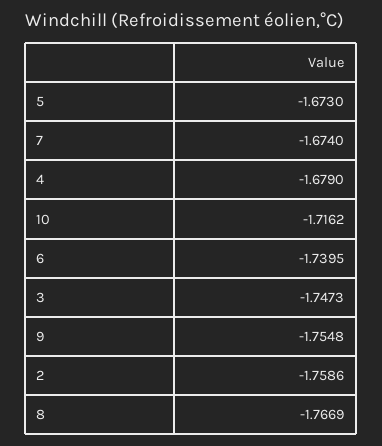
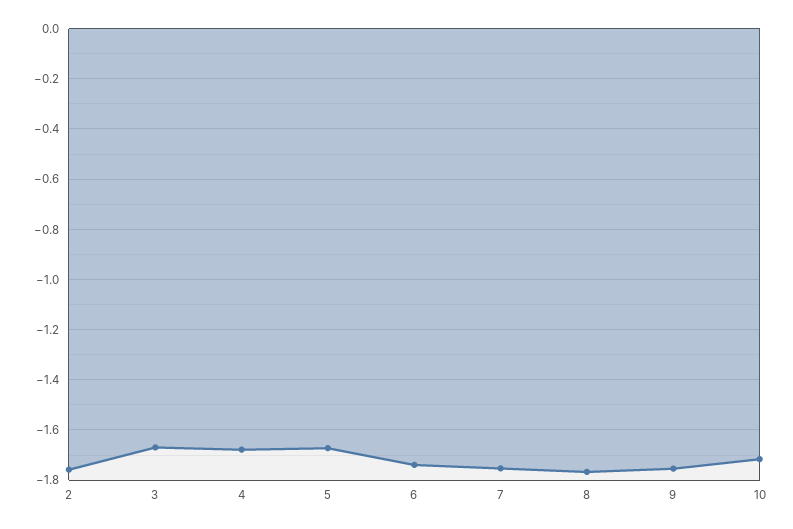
  {
    "5": -1.673,
-   "7": -1.674,
+   "7": -1.75,
    "4": -1.679,
    "10": -1.7162,
    "6": -1.7395,
-   "3": -1.7473,
+   "3": -1.675,
    "9": -1.7548,
    "2": -1.7586,
    "8": -1.7669
  }

